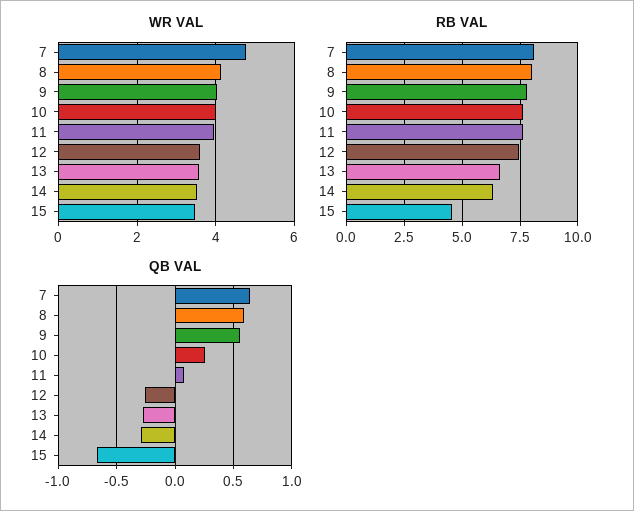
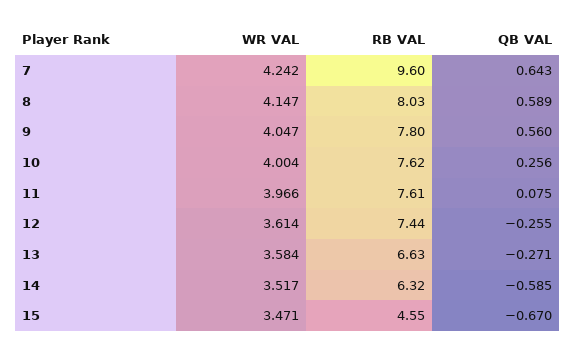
  {
    "WR VAL": {
-     "7": 4.8,
+     "7": 4.242,
      "8": 4.147,
      "9": 4.047,
      "10": 4.004,
      "11": 3.966,
      "12": 3.614,
      "13": 3.584,
      "14": 3.517,
      "15": 3.471
    },
    "RB VAL": {
-     "7": 8,
+     "7": 9.6,
      "8": 8.03,
      "9": 7.8,
      "10": 7.62,
      "11": 7.61,
      "12": 7.44,
      "13": 6.63,
      "14": 6.32,
      "15": 4.55
    },
    "QB VAL": {
      "7": 0.643,
      "8": 0.589,
      "9": 0.56,
      "10": 0.256,
      "11": 0.075,
      "12": -0.255,
      "13": -0.271,
-     "14": -0.3,
+     "14": -0.585,
      "15": -0.67
    }
  }

